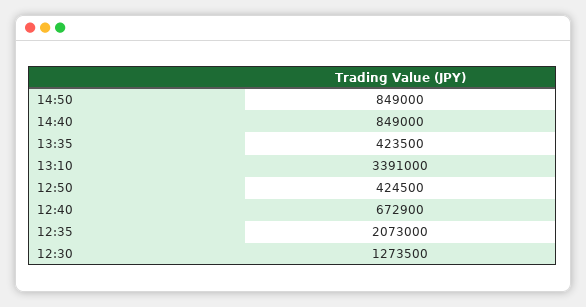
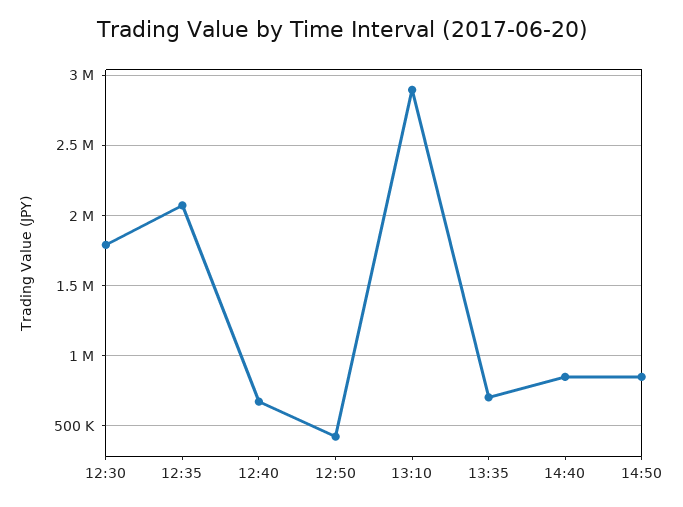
  {
    "14:50": 849000,
    "14:40": 849000,
-   "13:35": 423500,
+   "13:35": 700000,
-   "13:10": 3391000,
+   "13:10": 2900000,
    "12:50": 424500,
    "12:40": 672900,
    "12:35": 2073000,
-   "12:30": 1273500
+   "12:30": 1800000
  }

